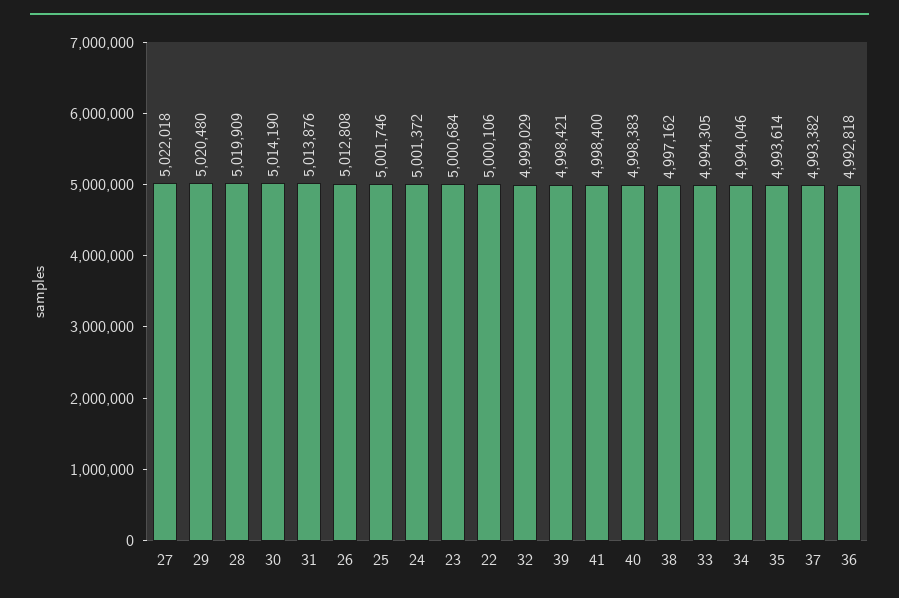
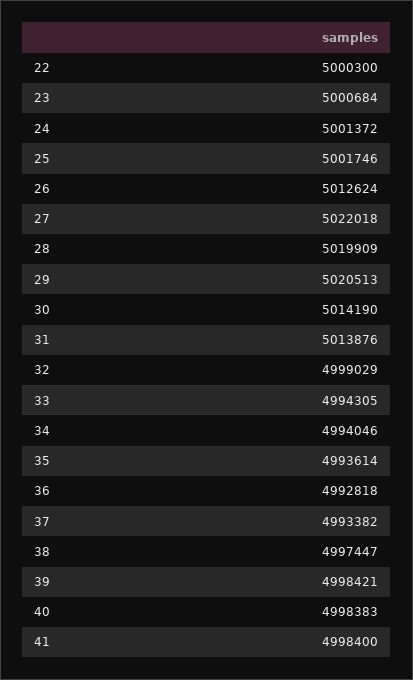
  {
    "27": 5022018,
-   "29": 5020480,
+   "29": 5020513,
    "28": 5019909,
    "30": 5014190,
    "31": 5013876,
-   "26": 5012808,
+   "26": 5012624,
    "25": 5001746,
    "24": 5001372,
    "23": 5000684,
-   "22": 5000106,
+   "22": 5000300,
    "32": 4999029,
    "39": 4998421,
    "41": 4998400,
    "40": 4998383,
-   "38": 4997162,
+   "38": 4997447,
    "33": 4994305,
    "34": 4994046,
    "35": 4993614,
    "37": 4993382,
    "36": 4992818
  }

